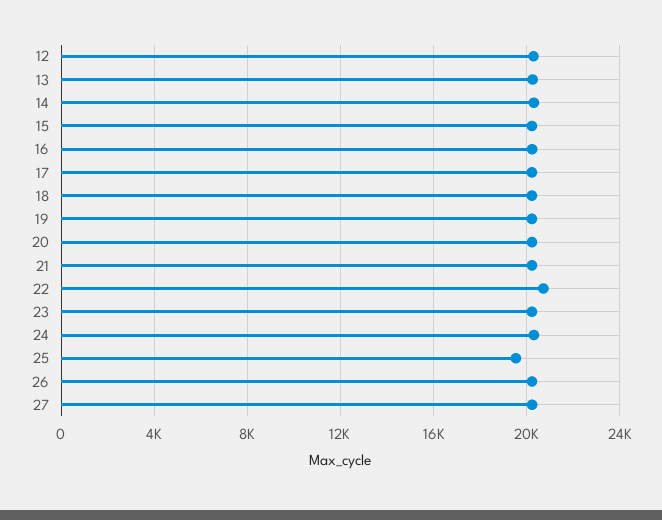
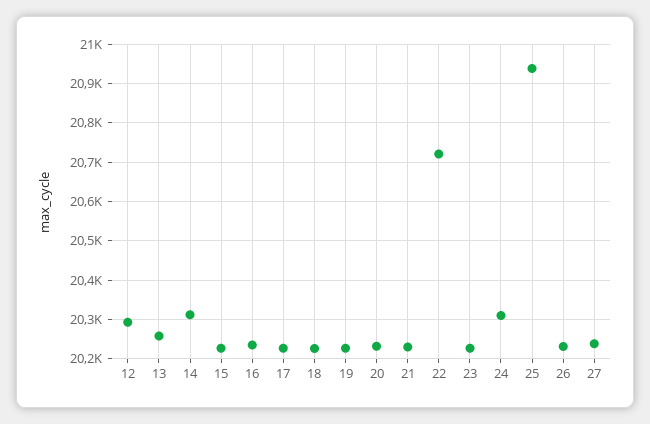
  {
    "12": 20300,
    "13": 20260,
    "14": 20320,
    "15": 20220,
    "16": 20240,
    "17": 20220,
    "18": 20220,
    "19": 20220,
    "20": 20240,
    "21": 20240,
    "22": 20720,
    "23": 20220,
    "24": 20320,
-   "25": 19500,
+   "25": 20940,
    "26": 20240,
    "27": 20240
  }

